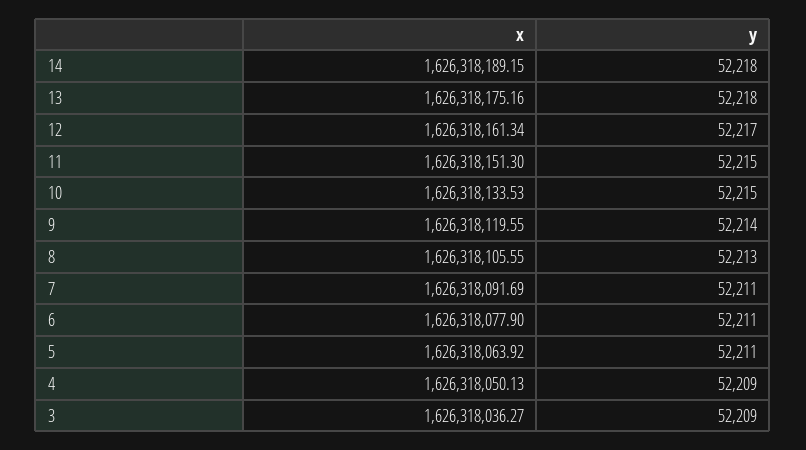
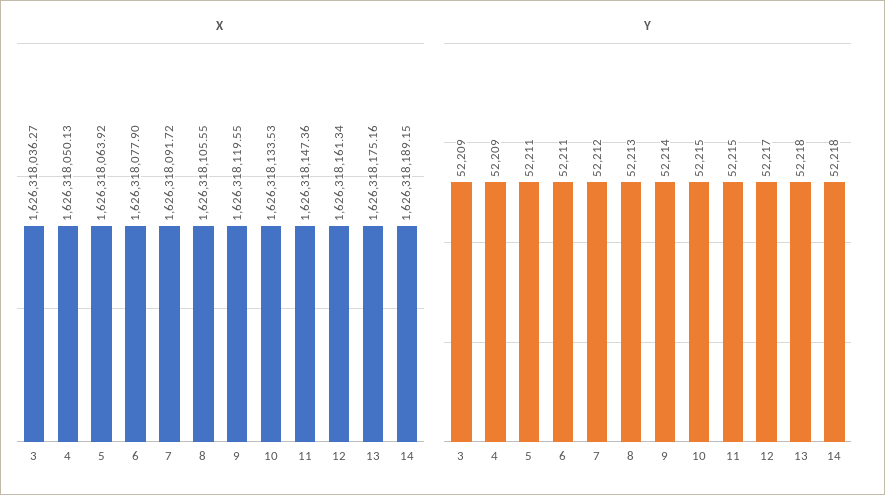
  {
    "x": {
      "14": 1626318189.15,
      "13": 1626318175.16,
      "12": 1626318161.34,
-     "11": 1626318151.3,
+     "11": 1626318147.36,
      "10": 1626318133.53,
      "9": 1626318119.55,
      "8": 1626318105.55,
-     "7": 1626318091.69,
+     "7": 1626318091.72,
      "6": 1626318077.9,
      "5": 1626318063.92,
      "4": 1626318050.13,
      "3": 1626318036.27
    },
    "y": {
      "14": 52218,
      "13": 52218,
      "12": 52217,
      "11": 52215,
      "10": 52215,
      "9": 52214,
      "8": 52213,
-     "7": 52211,
+     "7": 52212,
      "6": 52211,
      "5": 52211,
      "4": 52209,
      "3": 52209
    }
  }

